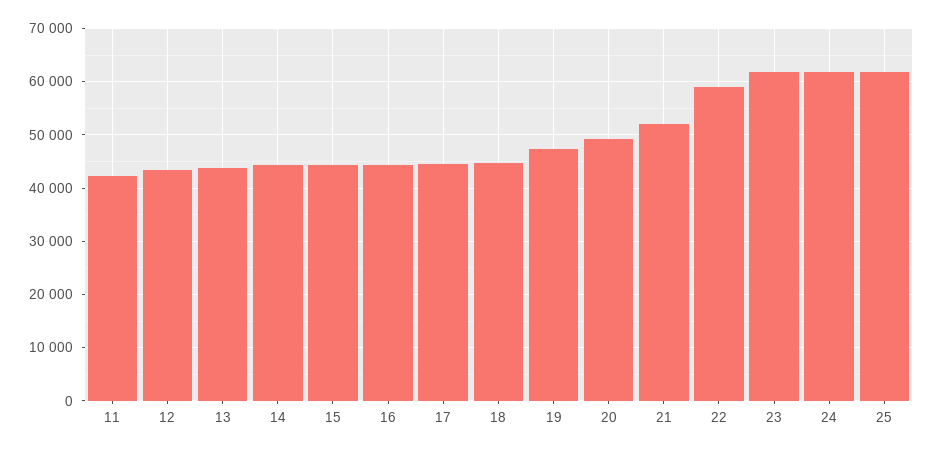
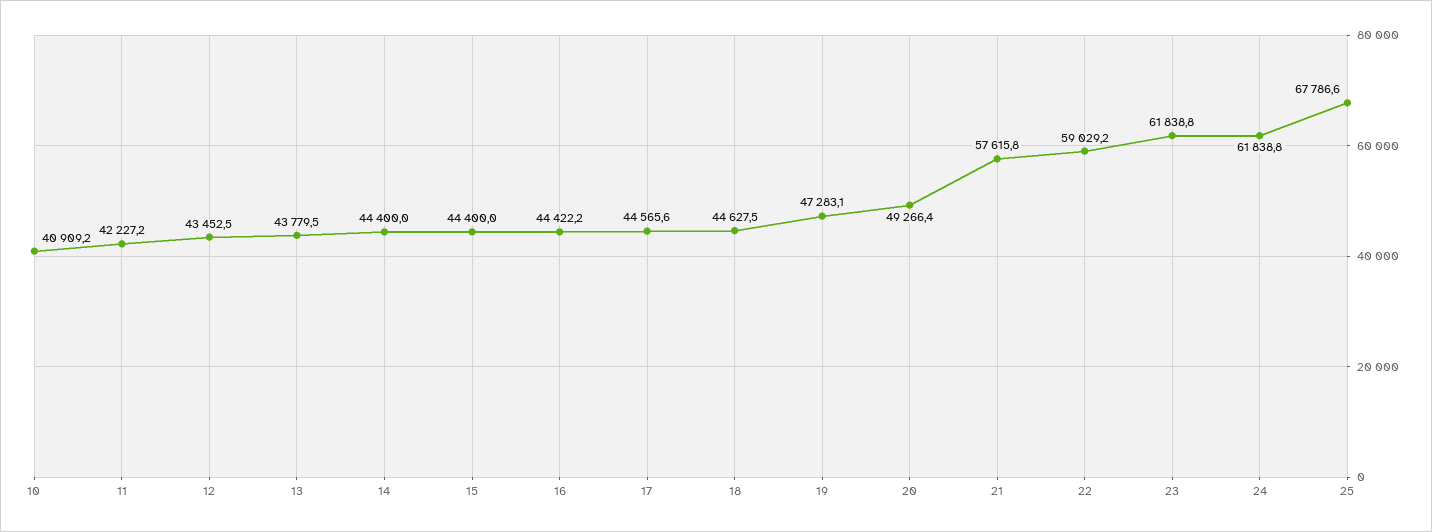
  {
    "11": 42227.2,
    "12": 43452.5,
    "13": 43779.5,
    "14": 44400,
    "15": 44400,
    "16": 44422.2,
    "17": 44565.6,
    "18": 44627.5,
    "19": 47283.1,
    "20": 49266.4,
-   "21": 52000,
+   "21": 57615.8,
    "22": 59029.2,
    "23": 61838.8,
    "24": 61838.8,
-   "25": 62000
+   "25": 67786.6,
+   "10": 40909.2
  }

